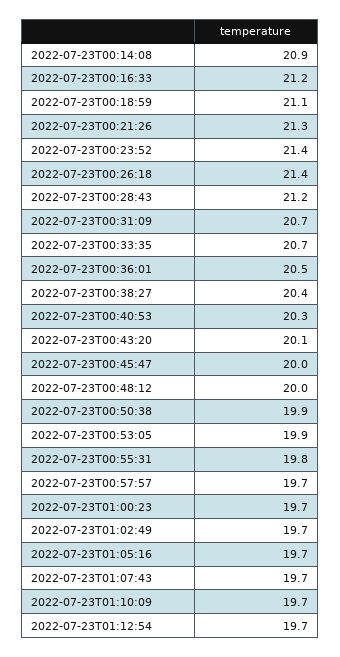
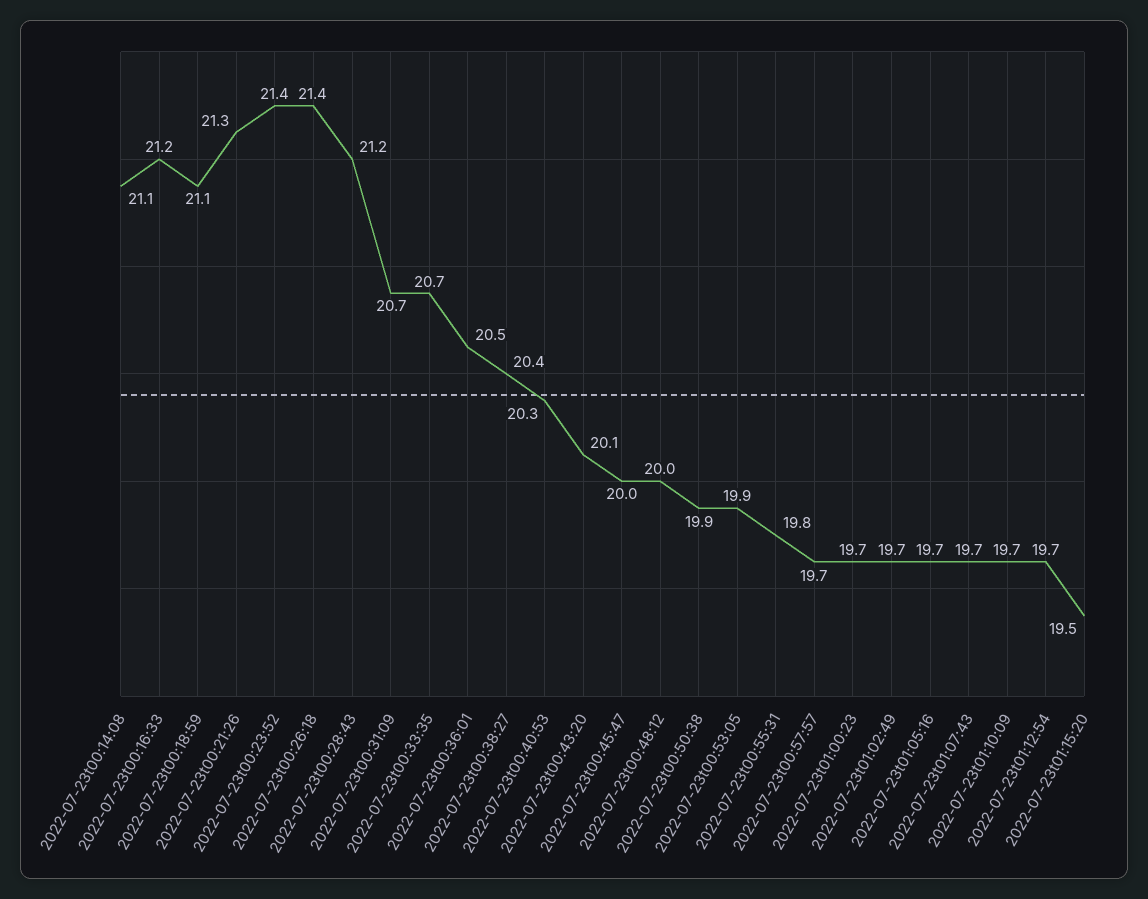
  {
-   "2022-07-23T00:14:08": 20.9,
+   "2022-07-23T00:14:08": 21.1,
    "2022-07-23T00:16:33": 21.2,
    "2022-07-23T00:18:59": 21.1,
    "2022-07-23T00:21:26": 21.3,
    "2022-07-23T00:23:52": 21.4,
    "2022-07-23T00:26:18": 21.4,
    "2022-07-23T00:28:43": 21.2,
    "2022-07-23T00:31:09": 20.7,
    "2022-07-23T00:33:35": 20.7,
    "2022-07-23T00:36:01": 20.5,
    "2022-07-23T00:38:27": 20.4,
    "2022-07-23T00:40:53": 20.3,
    "2022-07-23T00:43:20": 20.1,
    "2022-07-23T00:45:47": 20,
    "2022-07-23T00:48:12": 20,
    "2022-07-23T00:50:38": 19.9,
    "2022-07-23T00:53:05": 19.9,
    "2022-07-23T00:55:31": 19.8,
    "2022-07-23T00:57:57": 19.7,
    "2022-07-23T01:00:23": 19.7,
    "2022-07-23T01:02:49": 19.7,
    "2022-07-23T01:05:16": 19.7,
    "2022-07-23T01:07:43": 19.7,
    "2022-07-23T01:10:09": 19.7,
-   "2022-07-23T01:12:54": 19.7
+   "2022-07-23T01:12:54": 19.7,
+   "2022-07-23t01:15:20": 19.5
  }

